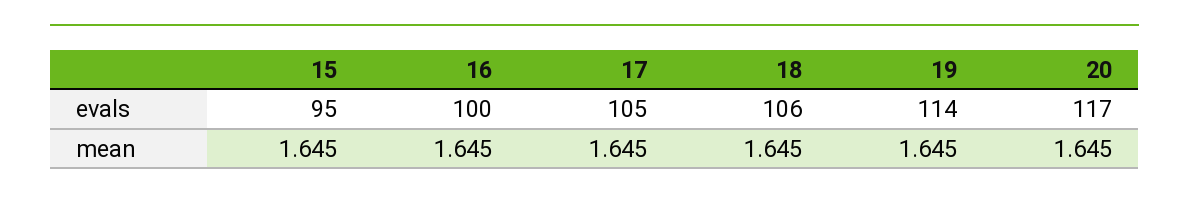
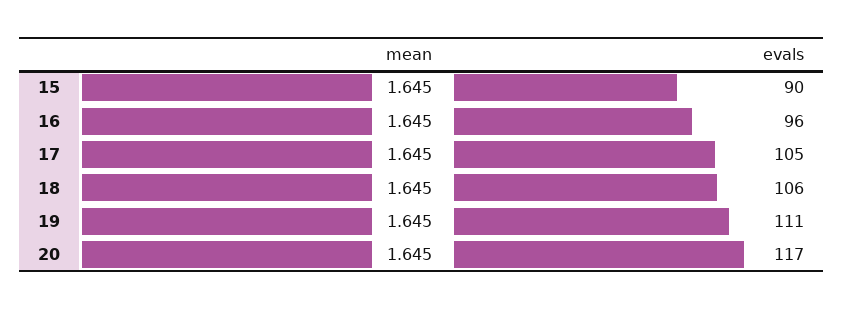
  {
    "15": {
-     "evals": 95,
+     "evals": 90,
      "mean": 1.645
    },
    "16": {
-     "evals": 100,
+     "evals": 96,
      "mean": 1.645
    },
    "17": {
      "evals": 105,
      "mean": 1.645
    },
    "18": {
      "evals": 106,
      "mean": 1.645
    },
    "19": {
-     "evals": 114,
+     "evals": 111,
      "mean": 1.645
    },
    "20": {
      "evals": 117,
      "mean": 1.645
    }
  }

